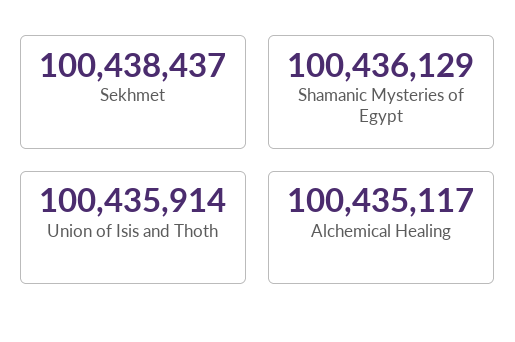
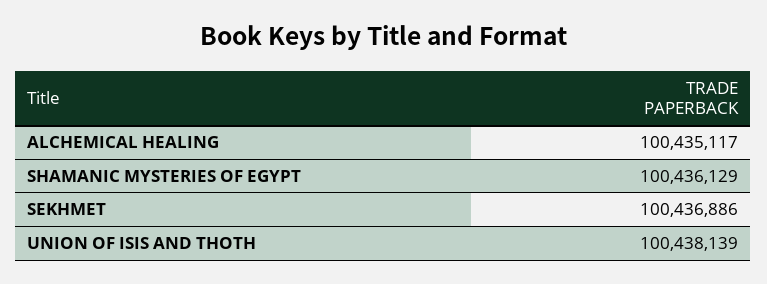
  {
-   "Sekhmet": 100438437,
+   "Sekhmet": 100436886,
    "Shamanic Mysteries of Egypt": 100436129,
-   "Union of Isis and Thoth": 100435914,
+   "Union of Isis and Thoth": 100438139,
    "Alchemical Healing": 100435117
  }

